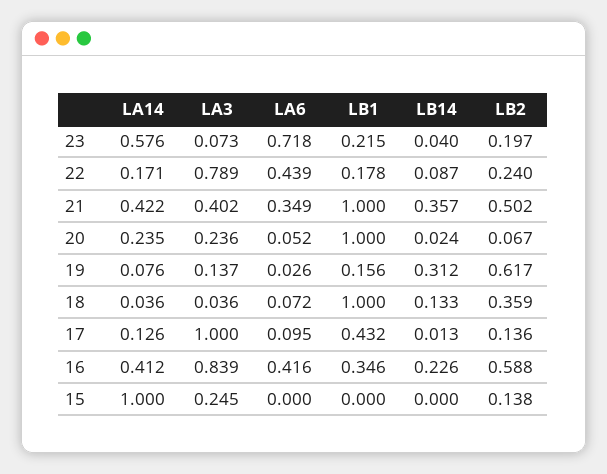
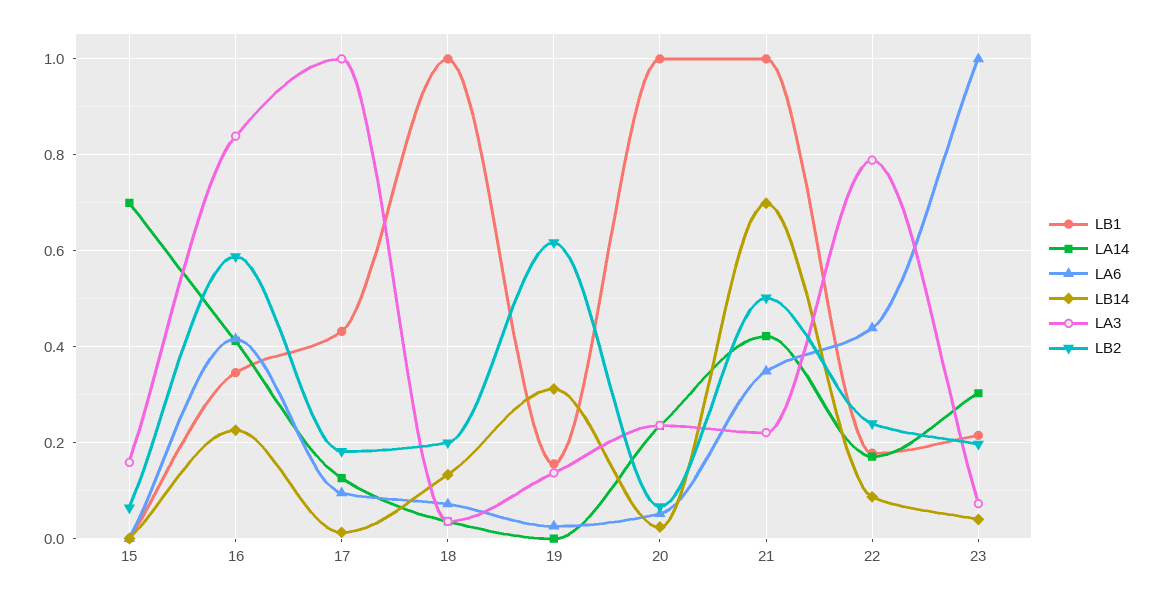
  {
    "LA14": {
-     "23": 0.576,
+     "23": 0.3,
      "22": 0.171,
      "21": 0.422,
      "20": 0.235,
-     "19": 0.076,
+     "19": 0,
      "18": 0.036,
      "17": 0.126,
      "16": 0.412,
-     "15": 1
+     "15": 0.7
    },
    "LA3": {
      "23": 0.073,
      "22": 0.789,
-     "21": 0.402,
+     "21": 0.22,
      "20": 0.236,
      "19": 0.137,
      "18": 0.036,
      "17": 1,
      "16": 0.839,
-     "15": 0.245
+     "15": 0.16
    },
    "LA6": {
-     "23": 0.718,
+     "23": 1,
      "22": 0.439,
      "21": 0.349,
      "20": 0.052,
      "19": 0.026,
      "18": 0.072,
      "17": 0.095,
      "16": 0.416,
      "15": 0
    },
    "LB1": {
      "23": 0.215,
      "22": 0.178,
      "21": 1,
      "20": 1,
      "19": 0.156,
      "18": 1,
      "17": 0.432,
      "16": 0.346,
      "15": 0
    },
    "LB14": {
      "23": 0.04,
      "22": 0.087,
-     "21": 0.357,
+     "21": 0.7,
      "20": 0.024,
      "19": 0.312,
      "18": 0.133,
      "17": 0.013,
      "16": 0.226,
      "15": 0
    },
    "LB2": {
      "23": 0.197,
      "22": 0.24,
      "21": 0.502,
      "20": 0.067,
      "19": 0.617,
-     "18": 0.359,
+     "18": 0.2,
-     "17": 0.136,
+     "17": 0.18,
      "16": 0.588,
-     "15": 0.138
+     "15": 0.06
    }
  }

